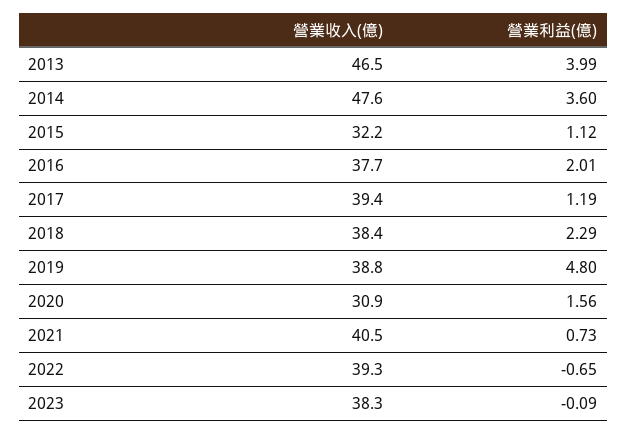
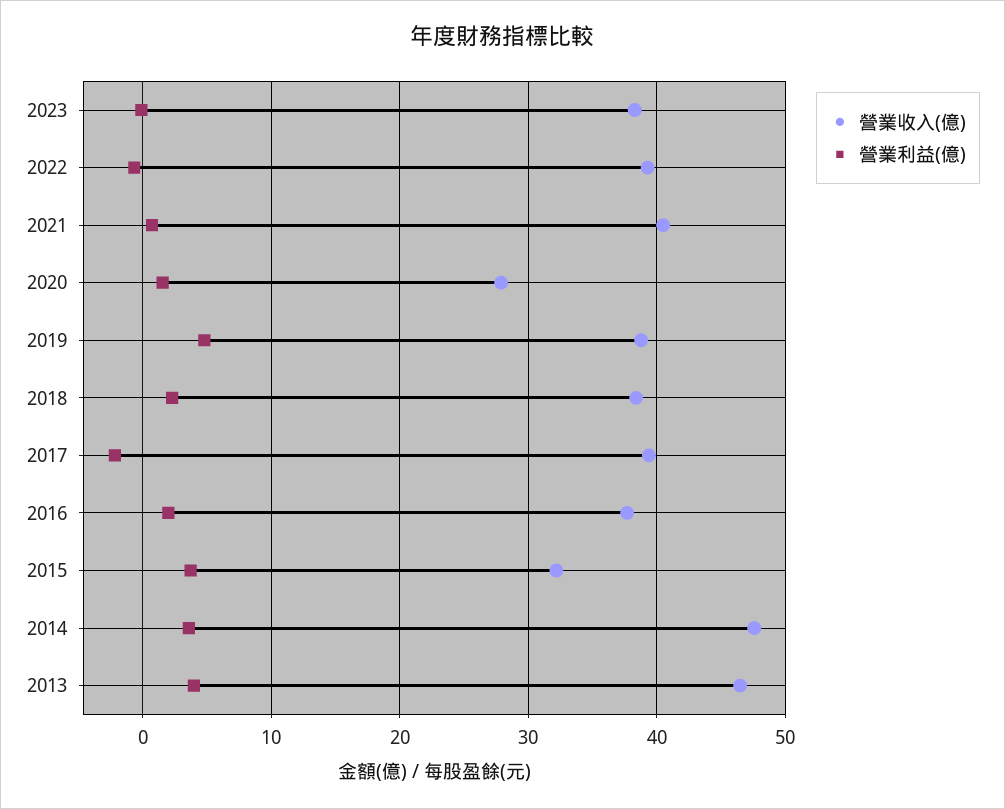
  {
    "營業收入(億)": {
      "2013": 46.5,
      "2014": 47.6,
      "2015": 32.2,
      "2016": 37.7,
      "2017": 39.4,
      "2018": 38.4,
      "2019": 38.8,
-     "2020": 30.9,
+     "2020": 28,
      "2021": 40.5,
      "2022": 39.3,
      "2023": 38.3
    },
    "營業利益(億)": {
      "2013": 3.99,
      "2014": 3.6,
-     "2015": 1.12,
+     "2015": 4,
      "2016": 2.01,
-     "2017": 1.19,
+     "2017": -2,
      "2018": 2.29,
      "2019": 4.8,
      "2020": 1.56,
      "2021": 0.73,
      "2022": -0.65,
      "2023": -0.09
    }
  }

